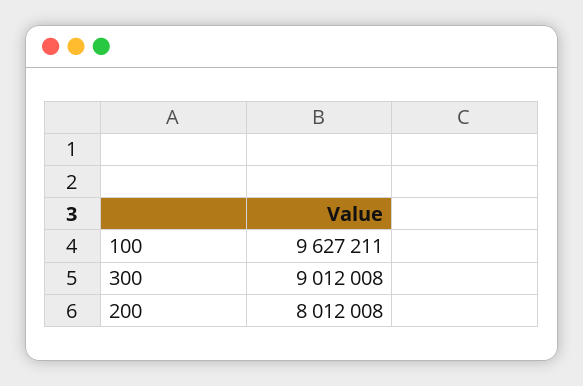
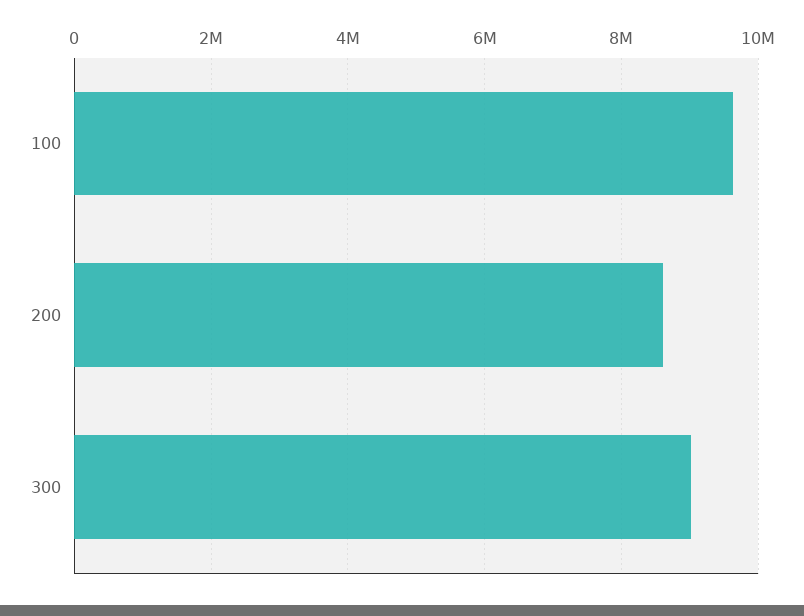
  {
    "100": 9627211,
    "300": 9012008,
-   "200": 8012008
+   "200": 8600000
  }

